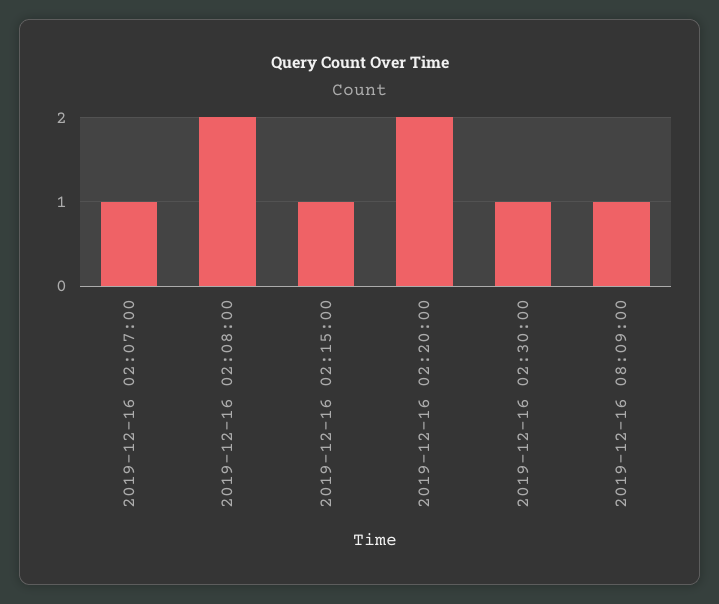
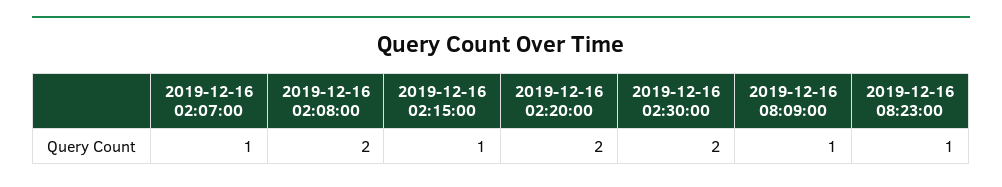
  {
    "2019-12-16 02:07:00": 1,
    "2019-12-16 02:08:00": 2,
    "2019-12-16 02:15:00": 1,
    "2019-12-16 02:20:00": 2,
-   "2019-12-16 02:30:00": 1,
+   "2019-12-16 02:30:00": 2,
-   "2019-12-16 08:09:00": 1
+   "2019-12-16 08:09:00": 1,
+   "2019-12-16 08:23:00": 1
  }

